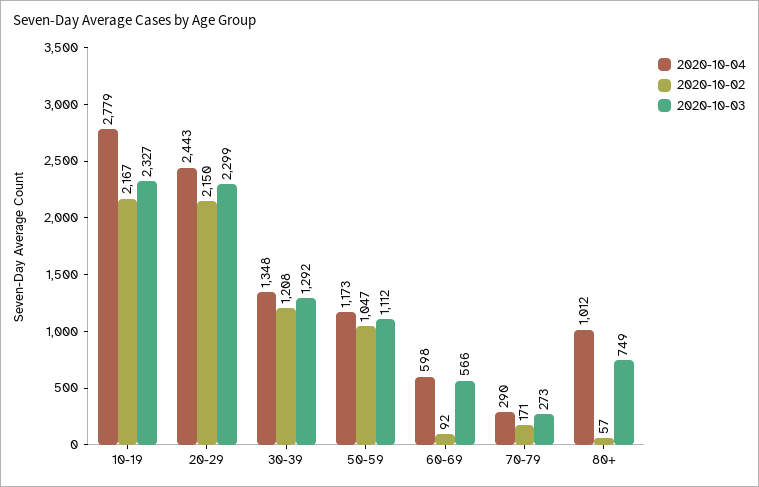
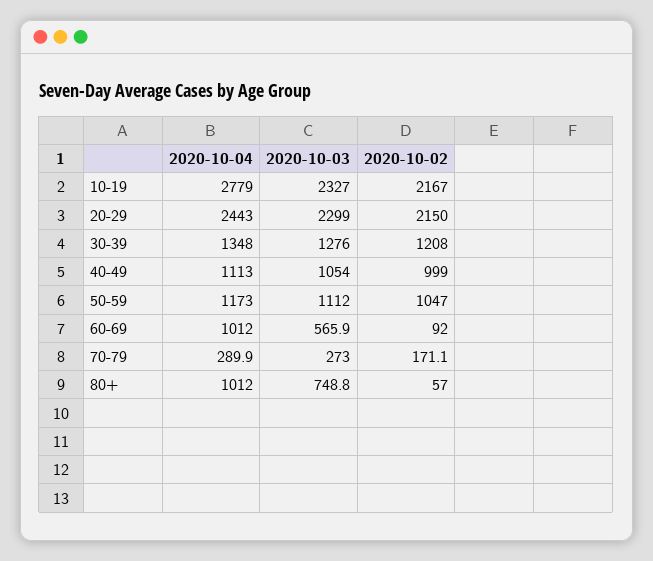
  {
    "2020-10-04": {
      "10-19": 2779,
      "20-29": 2443,
      "30-39": 1348,
      "50-59": 1173,
-     "60-69": 598,
+     "60-69": 1012,
      "70-79": 289.9,
-     "80+": 1012
+     "80+": 1012,
+     "40-49": 1113
    },
    "2020-10-02": {
      "10-19": 2167,
      "20-29": 2150,
      "30-39": 1208,
      "50-59": 1047,
      "60-69": 92,
      "70-79": 171.1,
-     "80+": 57
+     "80+": 57,
+     "40-49": 999
    },
    "2020-10-03": {
      "10-19": 2327,
      "20-29": 2299,
-     "30-39": 1292,
+     "30-39": 1276,
      "50-59": 1112,
      "60-69": 565.9,
      "70-79": 273,
-     "80+": 748.8
+     "80+": 748.8,
+     "40-49": 1054
    }
  }

